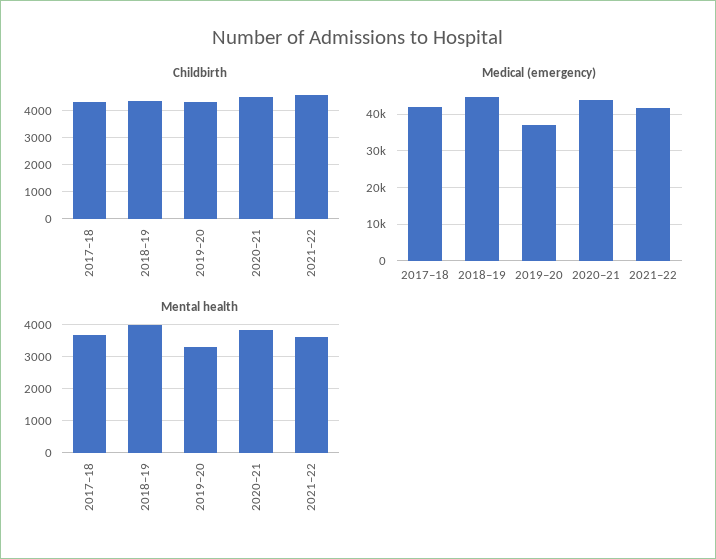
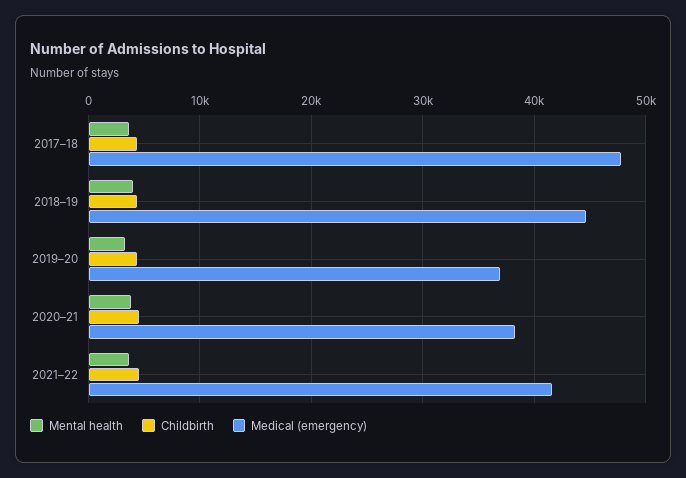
  {
    "Childbirth": {
      "2017–18": 4250,
      "2018–19": 4250,
      "2019–20": 4250,
      "2020–21": 4500,
      "2021–22": 4500
    },
    "Medical (emergency)": {
-     "2017–18": 42000,
+     "2017–18": 48000,
      "2018–19": 45000,
      "2019–20": 37000,
-     "2020–21": 44000,
+     "2020–21": 38000,
      "2021–22": 42000
    },
    "Mental health": {
      "2017–18": 3600,
      "2018–19": 4000,
      "2019–20": 3400,
      "2020–21": 3800,
      "2021–22": 3600
    }
  }

